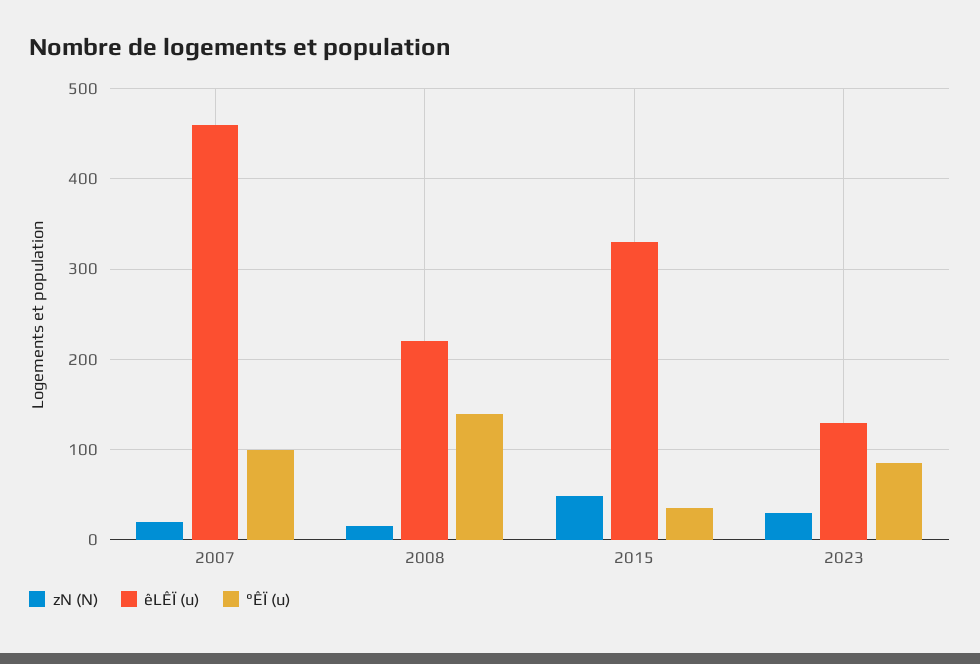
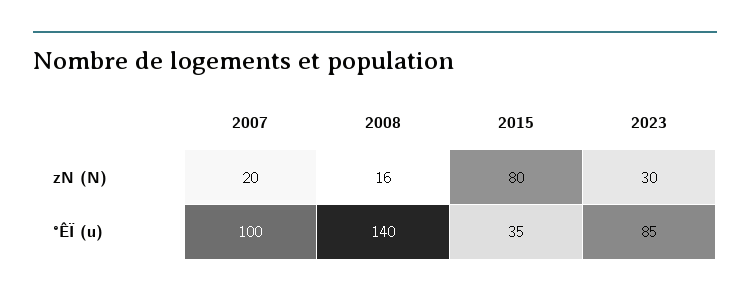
  {
    "zN (N)": {
      "2007": 20,
      "2008": 16,
-     "2015": 50,
+     "2015": 80,
      "2023": 30
    },
-   "êLÊÏ (u)": {
-     "2007": 460,
-     "2008": 220,
-     "2015": 330,
-     "2023": 130
-   },
    "°ÊÏ (u)": {
      "2007": 100,
      "2008": 140,
      "2015": 35,
      "2023": 85
    }
  }

